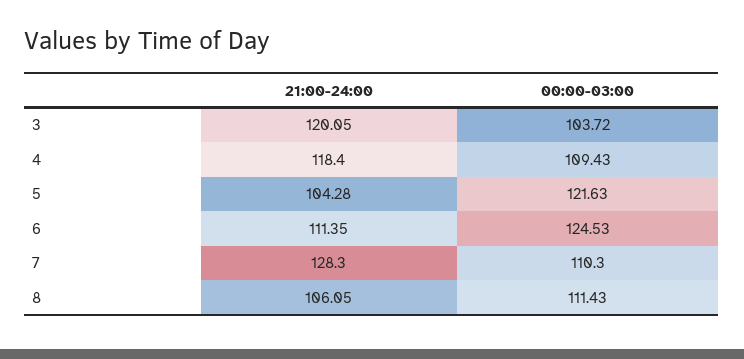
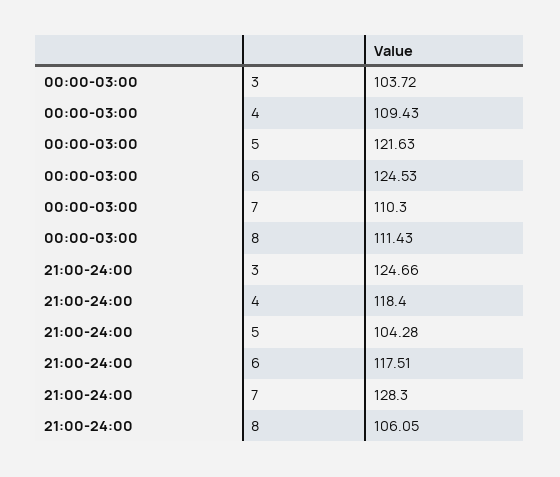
  {
    "21:00-24:00": {
-     "3": 120.05,
+     "3": 124.66,
      "4": 118.4,
      "5": 104.28,
-     "6": 111.35,
+     "6": 117.51,
      "7": 128.3,
      "8": 106.05
    },
    "00:00-03:00": {
      "3": 103.72,
      "4": 109.43,
      "5": 121.63,
      "6": 124.53,
      "7": 110.3,
      "8": 111.43
    }
  }

